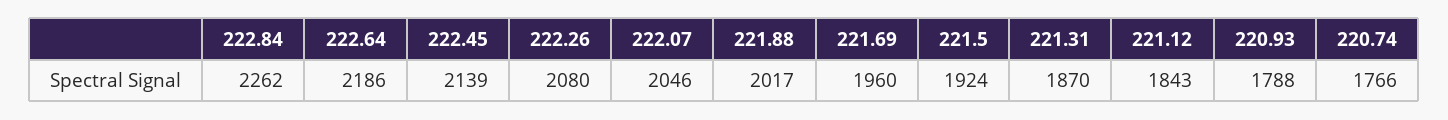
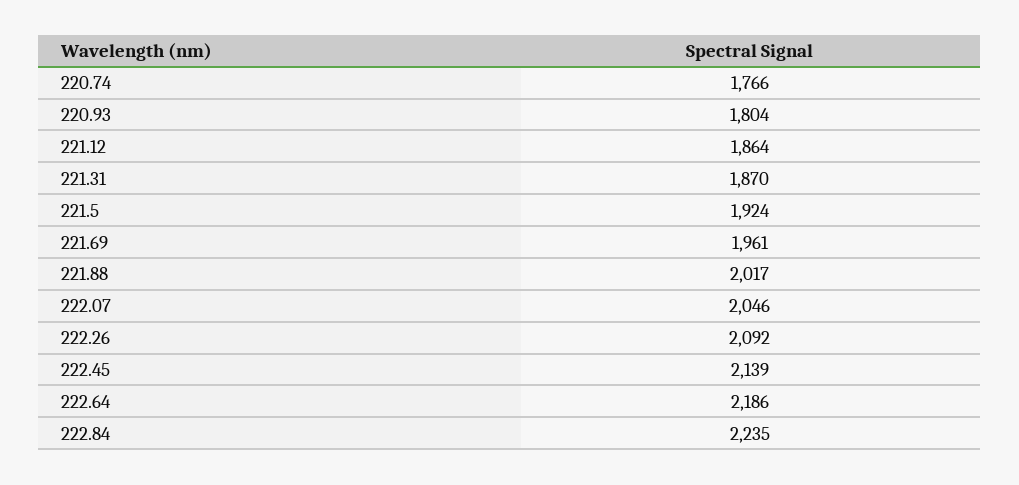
  {
-   "222.84": 2262,
+   "222.84": 2235,
    "222.64": 2186,
    "222.45": 2139,
-   "222.26": 2080,
+   "222.26": 2092,
    "222.07": 2046,
    "221.88": 2017,
-   "221.69": 1960,
+   "221.69": 1961,
    "221.5": 1924,
    "221.31": 1870,
-   "221.12": 1843,
+   "221.12": 1864,
-   "220.93": 1788,
+   "220.93": 1804,
    "220.74": 1766
  }

